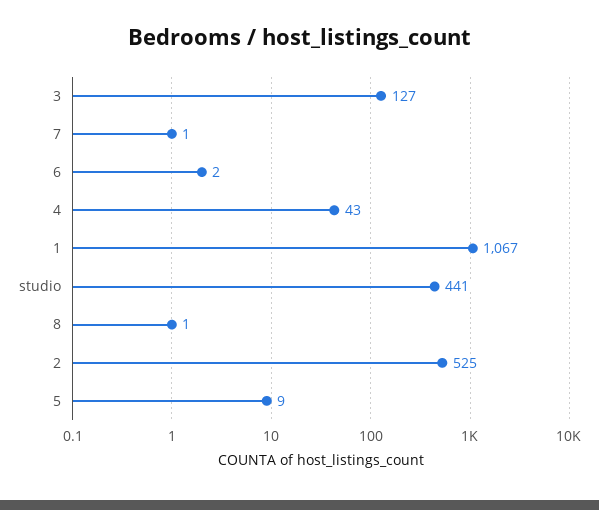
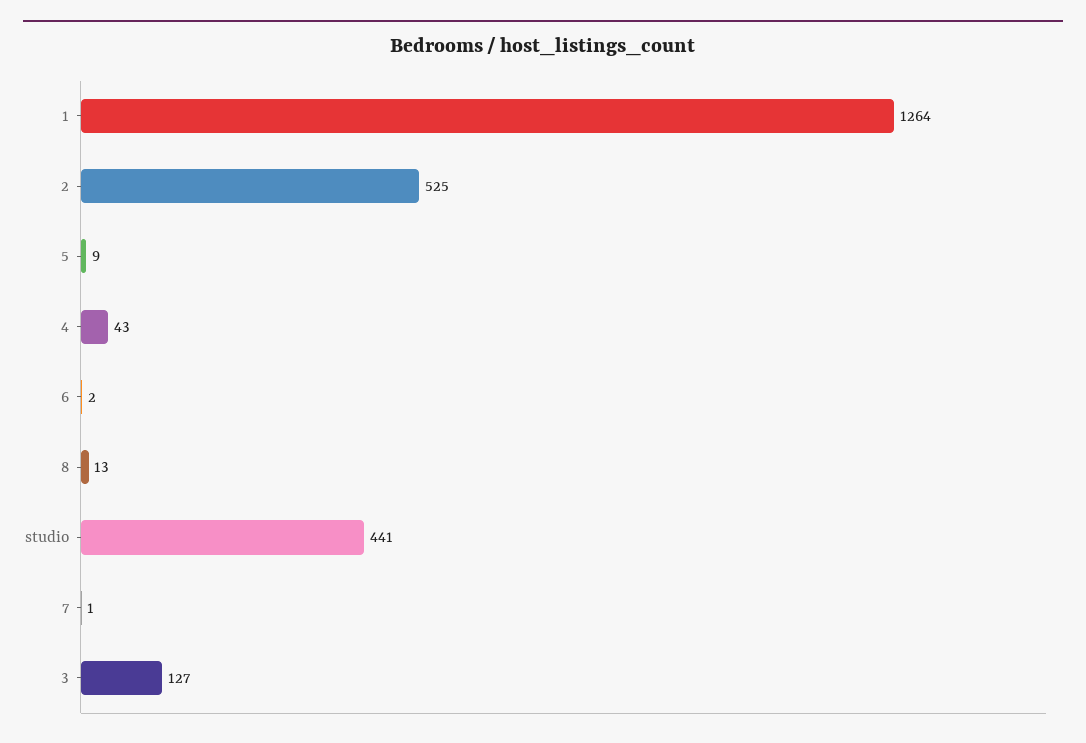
  {
    "3": 127,
    "7": 1,
    "6": 2,
    "4": 43,
-   "1": 1067,
+   "1": 1264,
    "studio": 441,
-   "8": 1,
+   "8": 13,
    "2": 525,
    "5": 9
  }

